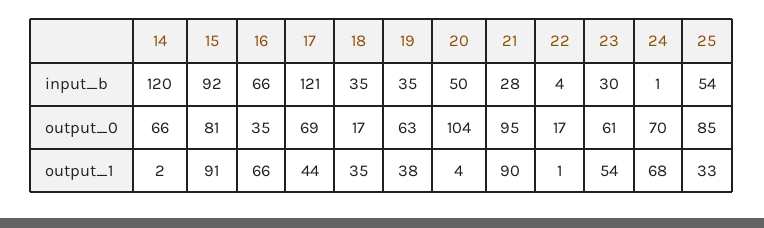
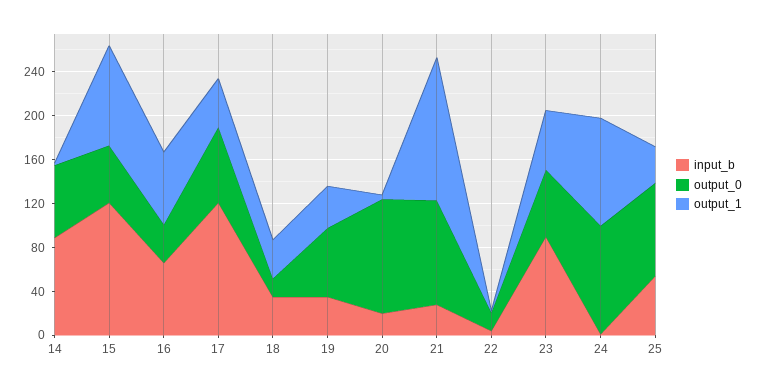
  {
    "input_b": {
-     "14": 120,
+     "14": 90,
-     "15": 92,
+     "15": 120,
      "16": 66,
      "17": 121,
      "18": 35,
      "19": 35,
-     "20": 50,
+     "20": 20,
      "21": 28,
      "22": 4,
-     "23": 30,
+     "23": 90,
      "24": 1,
      "25": 54
    },
    "output_0": {
      "14": 66,
-     "15": 81,
+     "15": 50,
      "16": 35,
      "17": 69,
      "18": 17,
      "19": 63,
      "20": 104,
      "21": 95,
      "22": 17,
      "23": 61,
-     "24": 70,
+     "24": 100,
      "25": 85
    },
    "output_1": {
      "14": 2,
      "15": 91,
      "16": 66,
      "17": 44,
      "18": 35,
      "19": 38,
      "20": 4,
-     "21": 90,
+     "21": 130,
      "22": 1,
      "23": 54,
-     "24": 68,
+     "24": 100,
      "25": 33
    }
  }

